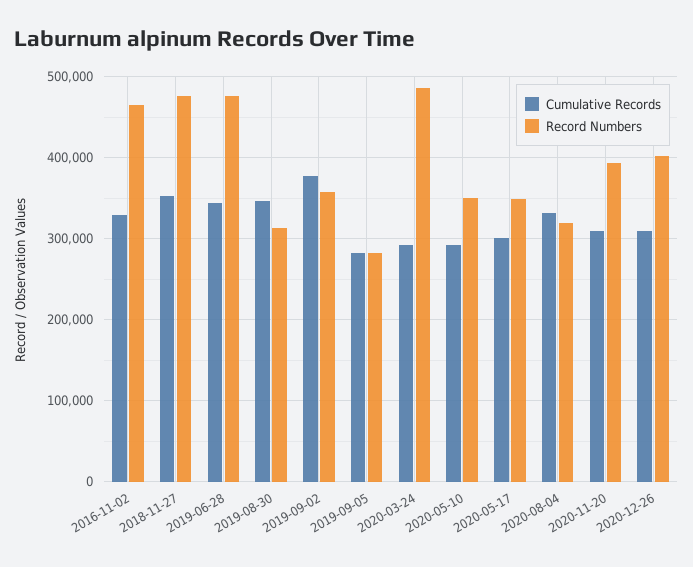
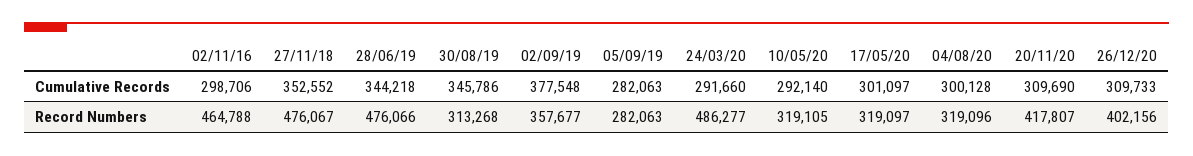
  {
    "Cumulative Records": {
-     "2016-11-02": 330000,
+     "2016-11-02": 298706,
      "2018-11-27": 352552,
      "2019-06-28": 344218,
      "2019-08-30": 345786,
      "2019-09-02": 377548,
      "2019-09-05": 282063,
      "2020-03-24": 291660,
      "2020-05-10": 292140,
      "2020-05-17": 301097,
-     "2020-08-04": 330000,
+     "2020-08-04": 300128,
      "2020-11-20": 309690,
      "2020-12-26": 309733
    },
    "Record Numbers": {
      "2016-11-02": 464788,
      "2018-11-27": 476067,
      "2019-06-28": 476066,
      "2019-08-30": 313268,
      "2019-09-02": 357677,
      "2019-09-05": 282063,
      "2020-03-24": 486277,
-     "2020-05-10": 350000,
+     "2020-05-10": 319105,
-     "2020-05-17": 350000,
+     "2020-05-17": 319097,
      "2020-08-04": 319096,
-     "2020-11-20": 390000,
+     "2020-11-20": 417807,
      "2020-12-26": 402156
    }
  }

